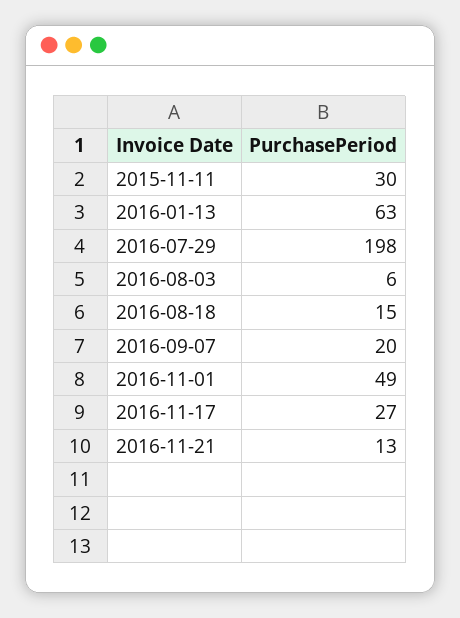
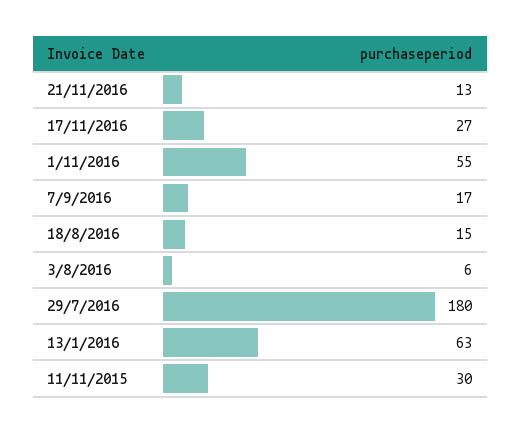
  {
    "2015-11-11": 30,
    "2016-01-13": 63,
-   "2016-07-29": 198,
+   "2016-07-29": 180,
    "2016-08-03": 6,
    "2016-08-18": 15,
-   "2016-09-07": 20,
+   "2016-09-07": 17,
-   "2016-11-01": 49,
+   "2016-11-01": 55,
    "2016-11-17": 27,
    "2016-11-21": 13
  }

